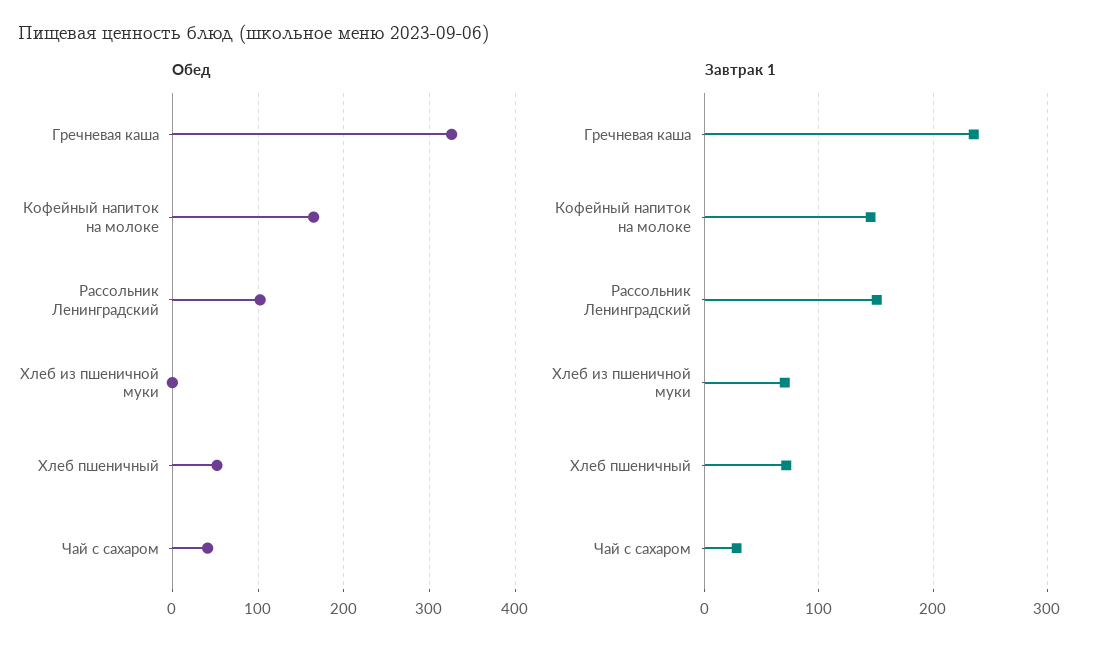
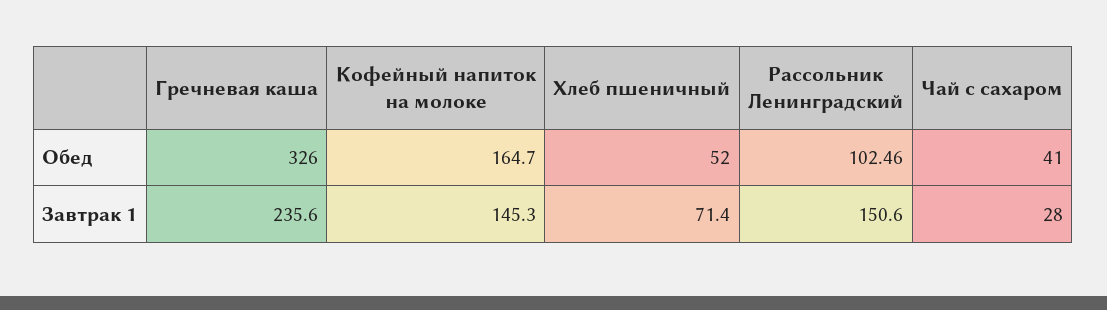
  {
    "Обед": {
      "Гречневая каша": 326,
      "Кофейный напиток на молоке": 164.7,
      "Рассольник Ленинградский": 102.46,
-     "Хлеб из пшеничной муки": 0,
      "Хлеб пшеничный": 52,
      "Чай с сахаром": 41
    },
    "Завтрак 1": {
      "Гречневая каша": 235.6,
      "Кофейный напиток на молоке": 145.3,
      "Рассольник Ленинградский": 150.6,
-     "Хлеб из пшеничной муки": 70,
      "Хлеб пшеничный": 71.4,
      "Чай с сахаром": 28
    }
  }

